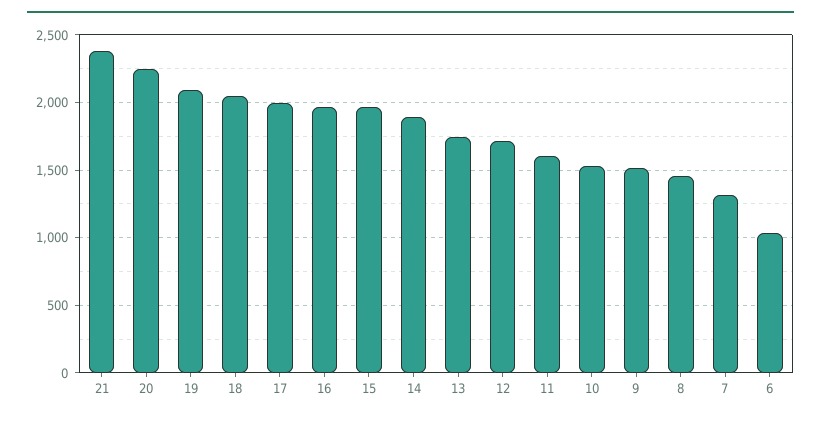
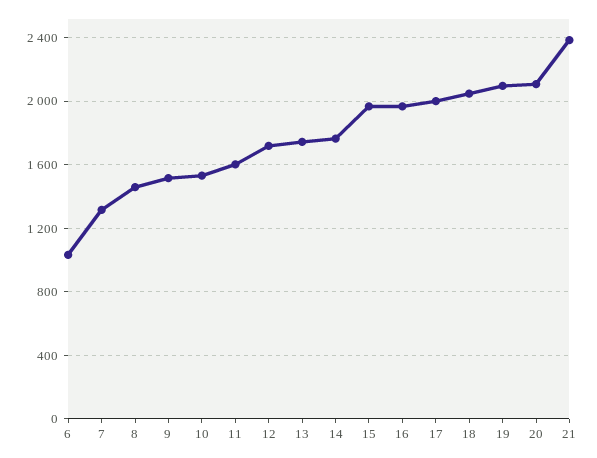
  {
    "21": 2400,
-   "20": 2250,
+   "20": 2100,
    "19": 2100,
    "18": 2050,
    "17": 2000,
    "16": 1950,
    "15": 1950,
-   "14": 1900,
+   "14": 1750,
    "13": 1750,
    "12": 1700,
    "11": 1600,
    "10": 1550,
    "9": 1500,
    "8": 1450,
    "7": 1300,
    "6": 1050
  }

